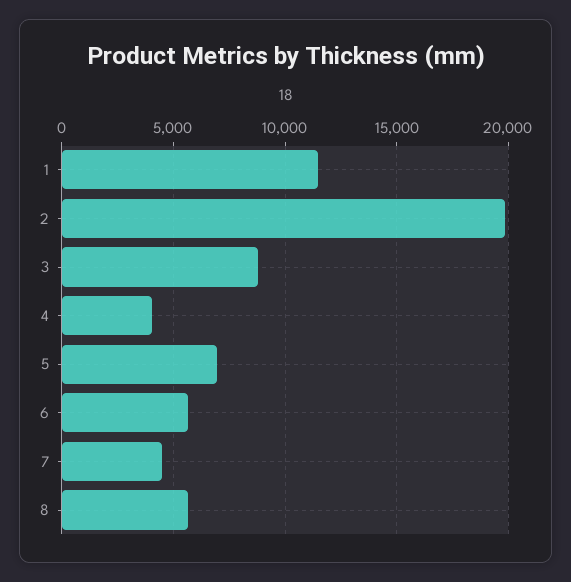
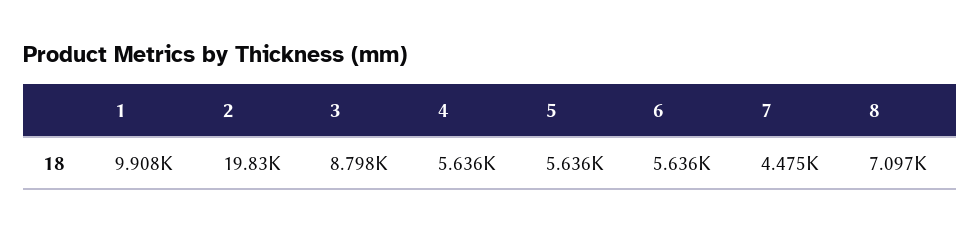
  {
-   "1": 11500,
+   "1": 9908,
    "2": 19830,
    "3": 8798,
-   "4": 4000,
+   "4": 5636,
-   "5": 7000,
+   "5": 5636,
    "6": 5636,
    "7": 4475,
-   "8": 5500
+   "8": 7097
  }

